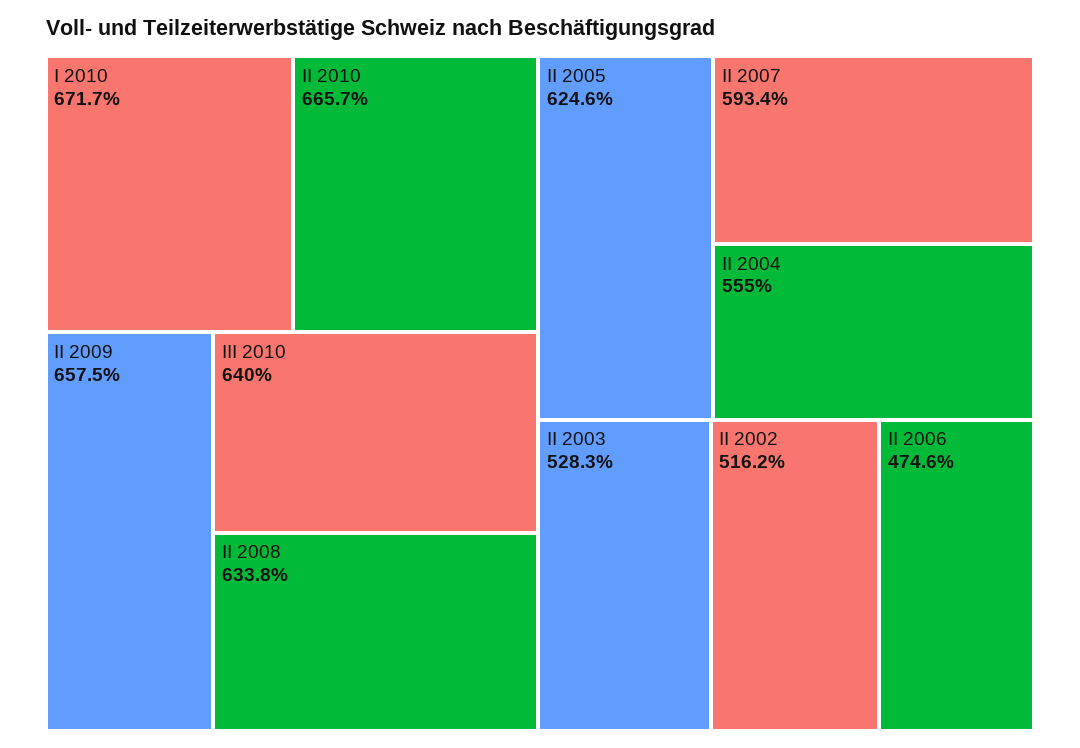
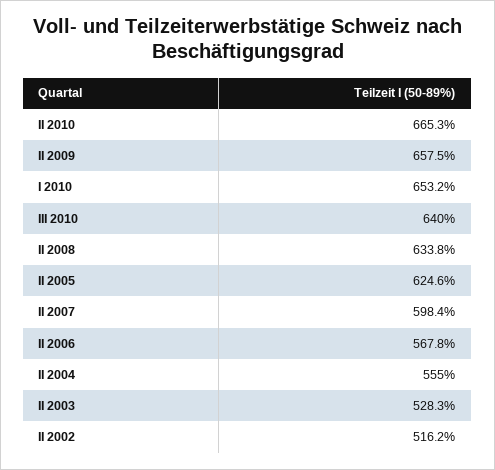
  {
-   "I 2010": 671.7,
+   "I 2010": 653.2,
-   "II 2010": 665.7,
+   "II 2010": 665.3,
    "II 2009": 657.5,
    "III 2010": 640,
    "II 2008": 633.8,
    "II 2005": 624.6,
-   "II 2007": 593.4,
+   "II 2007": 598.4,
    "II 2004": 555,
    "II 2003": 528.3,
    "II 2002": 516.2,
-   "II 2006": 474.6
+   "II 2006": 567.8
  }

